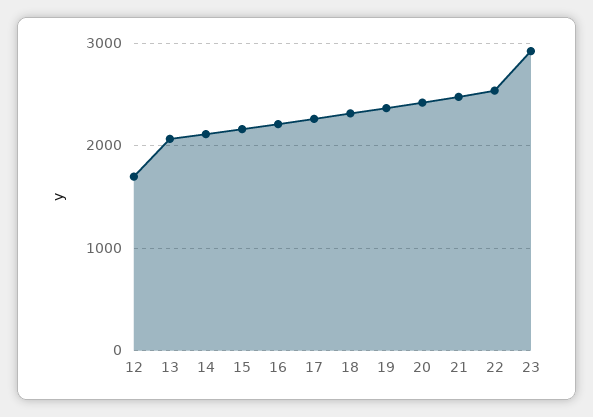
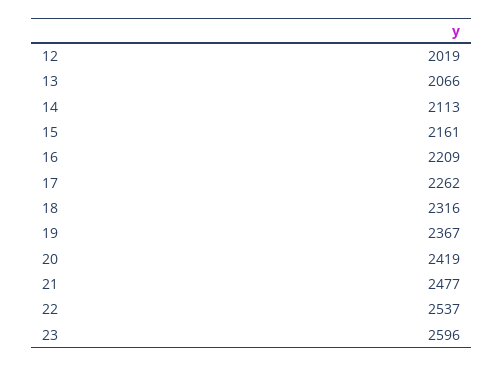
  {
-   "12": 1700,
+   "12": 2019,
    "13": 2066,
    "14": 2113,
    "15": 2161,
    "16": 2209,
    "17": 2262,
    "18": 2316,
    "19": 2367,
    "20": 2419,
    "21": 2477,
    "22": 2537,
-   "23": 2900
+   "23": 2596
  }

